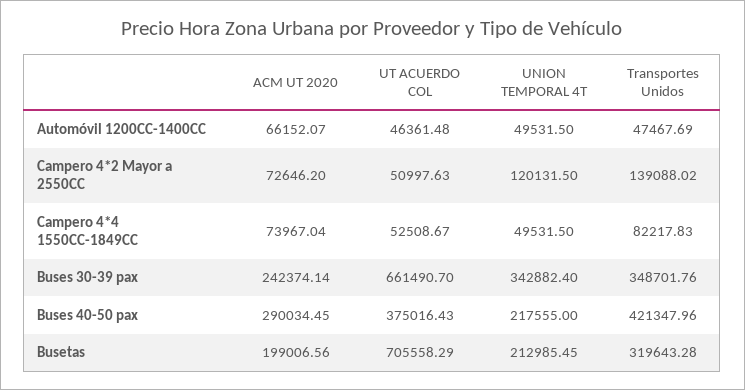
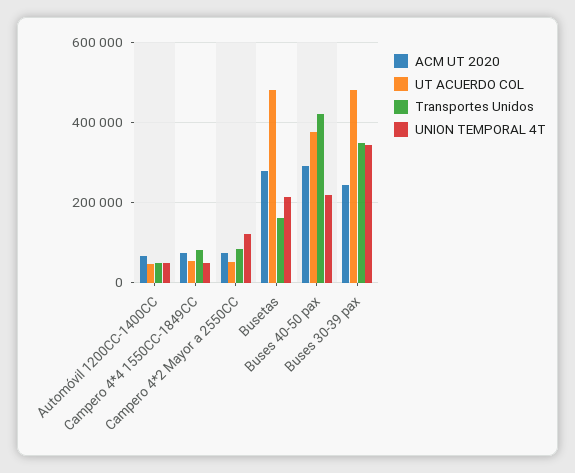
  {
    "ACM UT 2020": {
      "Automóvil 1200CC-1400CC": 66152.07,
      "Campero 4*2 Mayor a 2550CC": 72646.2,
      "Campero 4*4 1550CC-1849CC": 73967.04,
      "Buses 30-39 pax": 242374.14,
      "Buses 40-50 pax": 290034.45,
-     "Busetas": 199006.56
+     "Busetas": 280000
    },
    "UT ACUERDO COL": {
      "Automóvil 1200CC-1400CC": 46361.48,
      "Campero 4*2 Mayor a 2550CC": 50997.63,
      "Campero 4*4 1550CC-1849CC": 52508.67,
-     "Buses 30-39 pax": 661490.7,
+     "Buses 30-39 pax": 480000,
      "Buses 40-50 pax": 375016.43,
-     "Busetas": 705558.29
+     "Busetas": 480000
    },
    "UNION TEMPORAL 4T": {
      "Automóvil 1200CC-1400CC": 49531.5,
      "Campero 4*2 Mayor a 2550CC": 120131.5,
      "Campero 4*4 1550CC-1849CC": 49531.5,
      "Buses 30-39 pax": 342882.4,
      "Buses 40-50 pax": 217555,
      "Busetas": 212985.45
    },
    "Transportes Unidos": {
      "Automóvil 1200CC-1400CC": 47467.69,
-     "Campero 4*2 Mayor a 2550CC": 139088.02,
+     "Campero 4*2 Mayor a 2550CC": 80000,
      "Campero 4*4 1550CC-1849CC": 82217.83,
      "Buses 30-39 pax": 348701.76,
      "Buses 40-50 pax": 421347.96,
-     "Busetas": 319643.28
+     "Busetas": 160000
    }
  }

